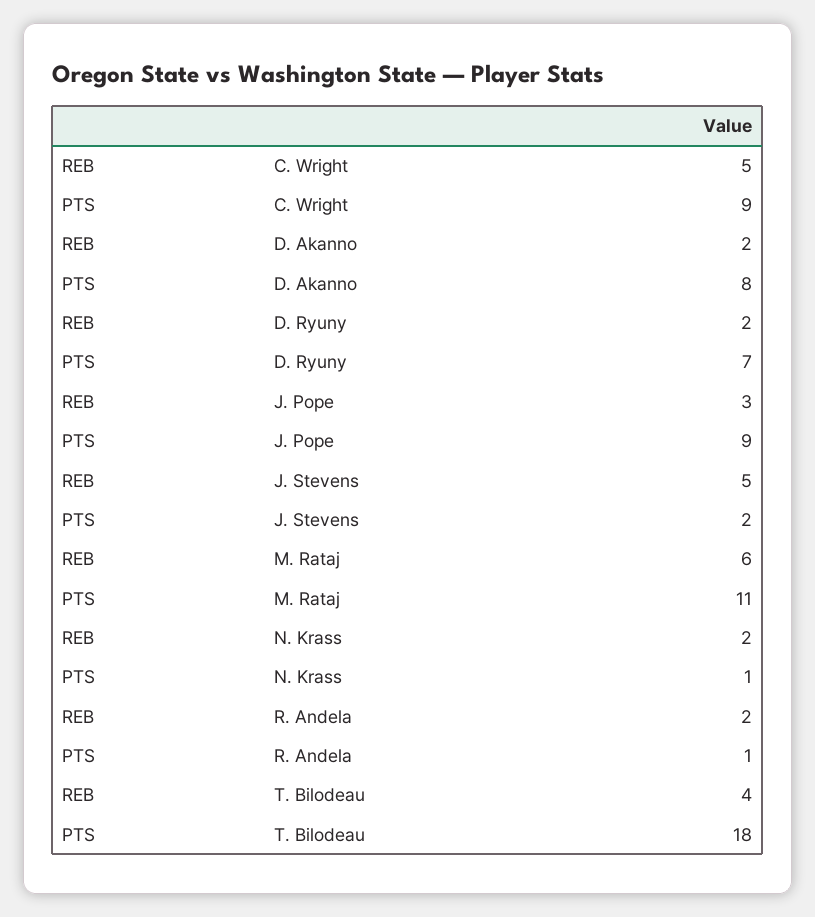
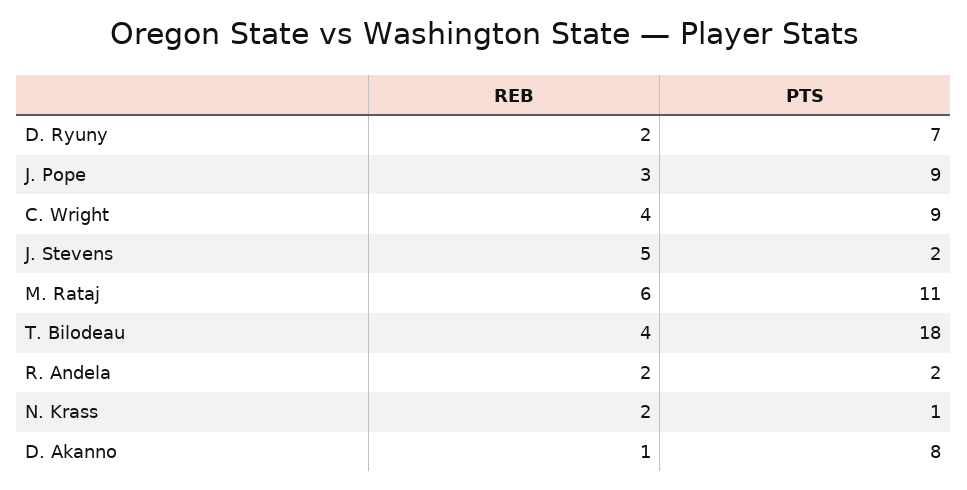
  {
    "REB": {
-     "C. Wright": 5,
+     "C. Wright": 4,
-     "D. Akanno": 2,
+     "D. Akanno": 1,
      "D. Ryuny": 2,
      "J. Pope": 3,
      "J. Stevens": 5,
      "M. Rataj": 6,
      "N. Krass": 2,
      "R. Andela": 2,
      "T. Bilodeau": 4
    },
    "PTS": {
      "C. Wright": 9,
      "D. Akanno": 8,
      "D. Ryuny": 7,
      "J. Pope": 9,
      "J. Stevens": 2,
      "M. Rataj": 11,
      "N. Krass": 1,
-     "R. Andela": 1,
+     "R. Andela": 2,
      "T. Bilodeau": 18
    }
  }

